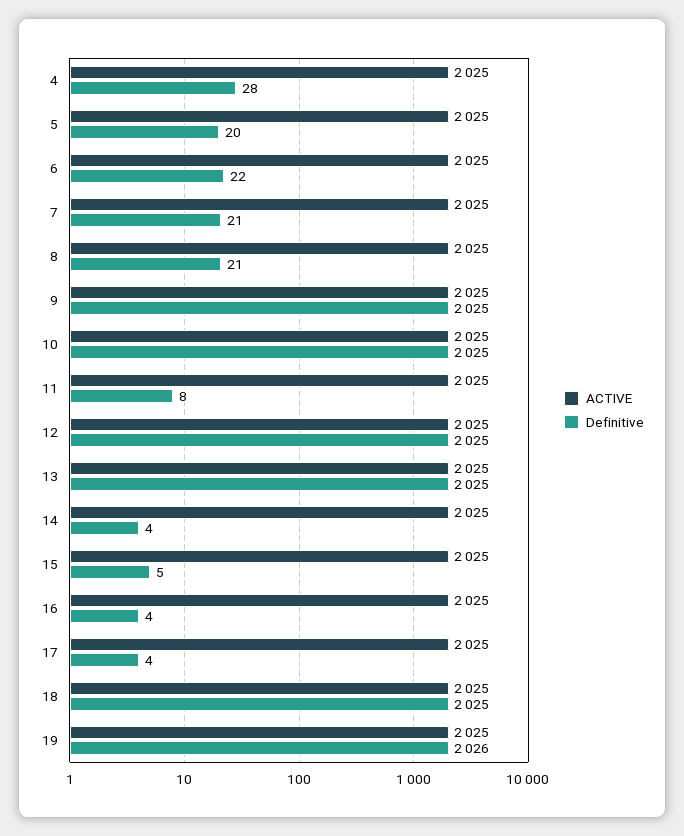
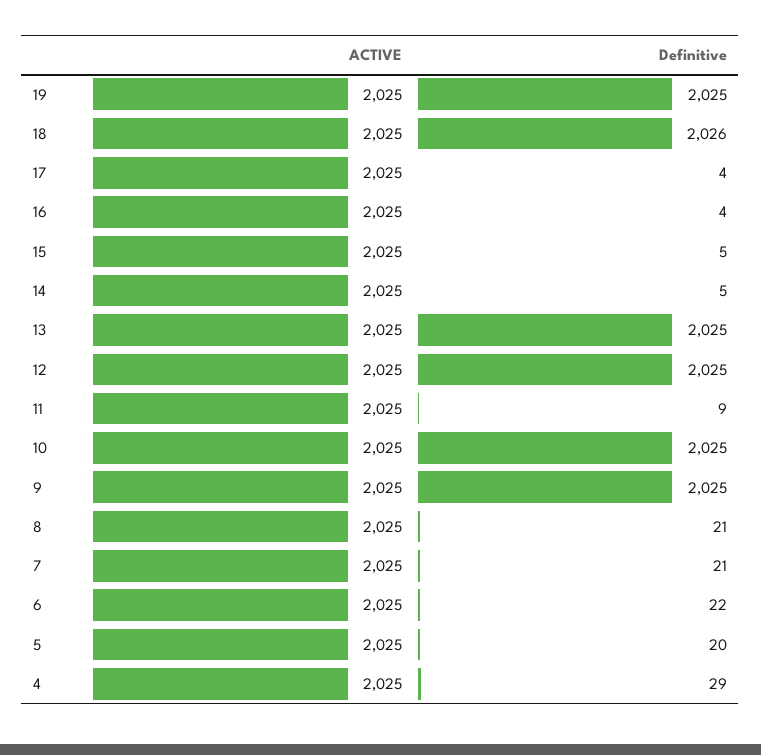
  {
    "ACTIVE": {
      "4": 2025,
      "5": 2025,
      "6": 2025,
      "7": 2025,
      "8": 2025,
      "9": 2025,
      "10": 2025,
      "11": 2025,
      "12": 2025,
      "13": 2025,
      "14": 2025,
      "15": 2025,
      "16": 2025,
      "17": 2025,
      "18": 2025,
      "19": 2025
    },
    "Definitive": {
-     "4": 28,
+     "4": 29,
      "5": 20,
      "6": 22,
      "7": 21,
      "8": 21,
      "9": 2025,
      "10": 2025,
-     "11": 8,
+     "11": 9,
      "12": 2025,
      "13": 2025,
-     "14": 4,
+     "14": 5,
      "15": 5,
      "16": 4,
      "17": 4,
-     "18": 2025,
+     "18": 2026,
-     "19": 2026
+     "19": 2025
    }
  }

